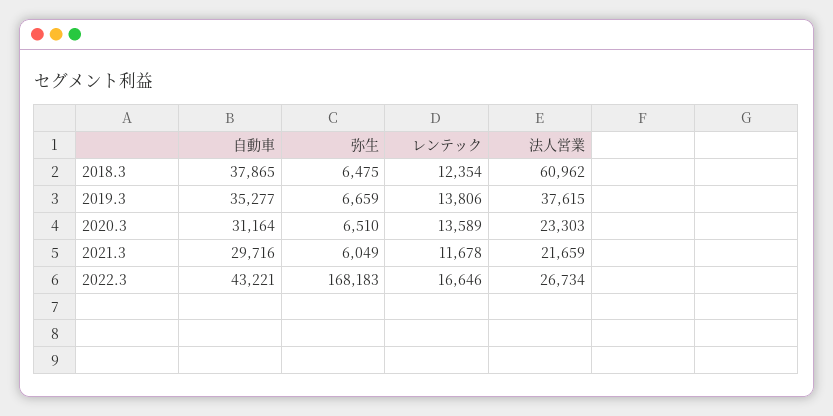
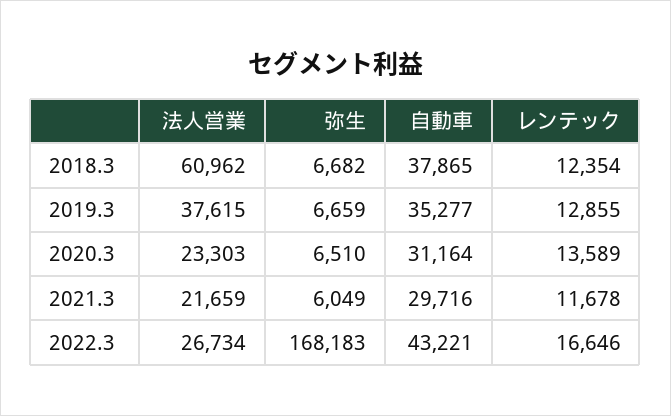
  {
    "自動車": {
      "2018.3": 37865,
      "2019.3": 35277,
      "2020.3": 31164,
      "2021.3": 29716,
      "2022.3": 43221
    },
    "弥生": {
-     "2018.3": 6475,
+     "2018.3": 6682,
      "2019.3": 6659,
      "2020.3": 6510,
      "2021.3": 6049,
      "2022.3": 168183
    },
    "レンテック": {
      "2018.3": 12354,
-     "2019.3": 13806,
+     "2019.3": 12855,
      "2020.3": 13589,
      "2021.3": 11678,
      "2022.3": 16646
    },
    "法人営業": {
      "2018.3": 60962,
      "2019.3": 37615,
      "2020.3": 23303,
      "2021.3": 21659,
      "2022.3": 26734
    }
  }

